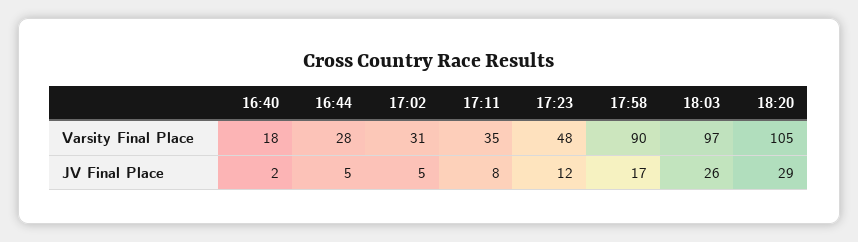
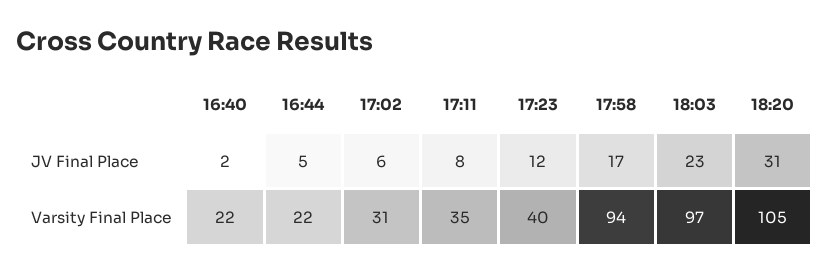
  {
    "16:40": {
-     "Varsity Final Place": 18,
+     "Varsity Final Place": 22,
      "JV Final Place": 2
    },
    "16:44": {
-     "Varsity Final Place": 28,
+     "Varsity Final Place": 22,
      "JV Final Place": 5
    },
    "17:02": {
      "Varsity Final Place": 31,
-     "JV Final Place": 5
+     "JV Final Place": 6
    },
    "17:11": {
      "Varsity Final Place": 35,
      "JV Final Place": 8
    },
    "17:23": {
-     "Varsity Final Place": 48,
+     "Varsity Final Place": 40,
      "JV Final Place": 12
    },
    "17:58": {
-     "Varsity Final Place": 90,
+     "Varsity Final Place": 94,
      "JV Final Place": 17
    },
    "18:03": {
      "Varsity Final Place": 97,
-     "JV Final Place": 26
+     "JV Final Place": 23
    },
    "18:20": {
      "Varsity Final Place": 105,
-     "JV Final Place": 29
+     "JV Final Place": 31
    }
  }

